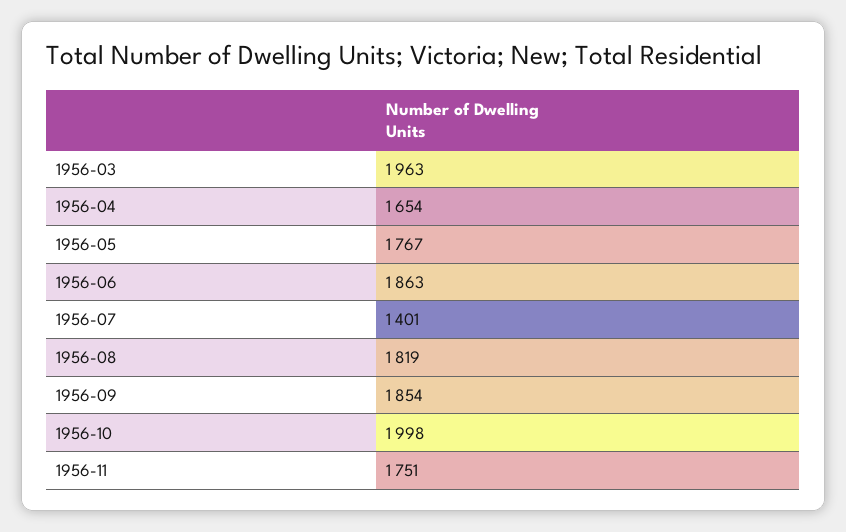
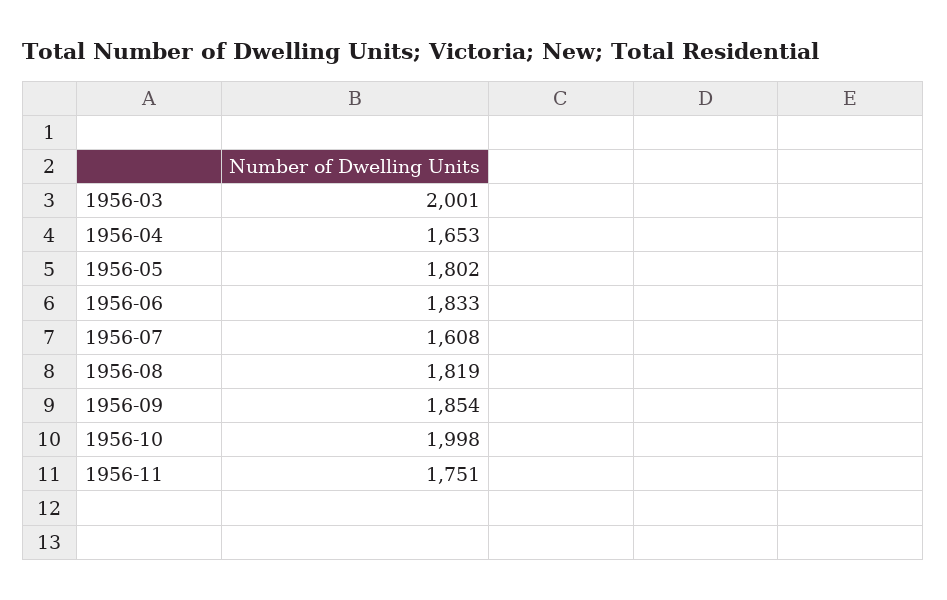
  {
-   "1956-03": 1963,
+   "1956-03": 2001,
-   "1956-04": 1654,
+   "1956-04": 1653,
-   "1956-05": 1767,
+   "1956-05": 1802,
-   "1956-06": 1863,
+   "1956-06": 1833,
-   "1956-07": 1401,
+   "1956-07": 1608,
    "1956-08": 1819,
    "1956-09": 1854,
    "1956-10": 1998,
    "1956-11": 1751
  }

